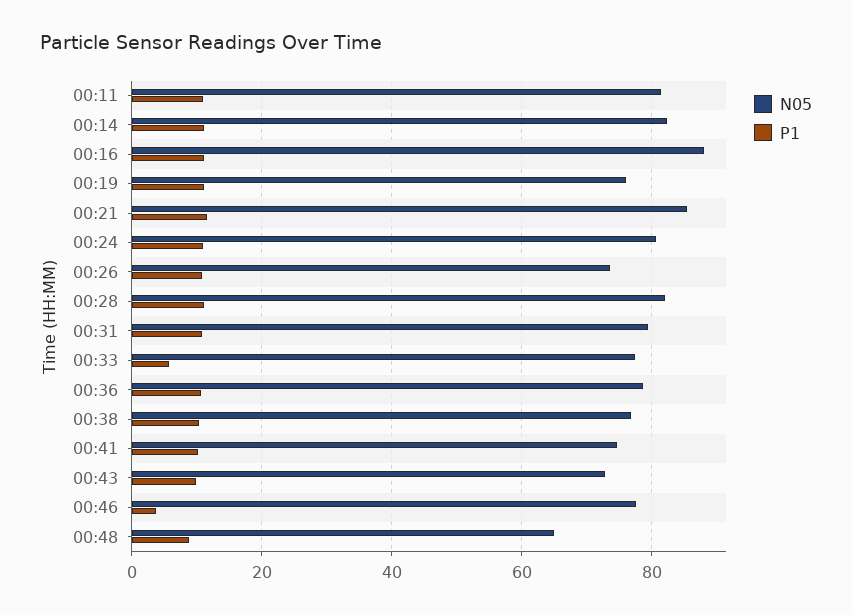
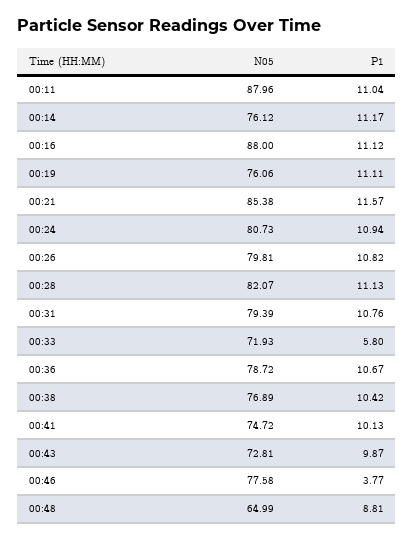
  {
    "N05": {
-     "00:11": 82,
+     "00:11": 87.96,
-     "00:14": 82,
+     "00:14": 76.12,
      "00:16": 88,
      "00:19": 76.06,
      "00:21": 85.38,
      "00:24": 80.73,
-     "00:26": 74,
+     "00:26": 79.81,
      "00:28": 82.07,
      "00:31": 79.39,
-     "00:33": 78,
+     "00:33": 71.93,
      "00:36": 78.72,
      "00:38": 76.89,
      "00:41": 74.72,
      "00:43": 72.81,
      "00:46": 77.58,
      "00:48": 64.99
    },
    "P1": {
      "00:11": 11.04,
      "00:14": 11.17,
      "00:16": 11.12,
      "00:19": 11.11,
      "00:21": 11.57,
      "00:24": 10.94,
      "00:26": 10.82,
      "00:28": 11.13,
      "00:31": 10.76,
      "00:33": 5.8,
      "00:36": 10.67,
      "00:38": 10.42,
      "00:41": 10.13,
      "00:43": 9.87,
      "00:46": 3.77,
      "00:48": 8.81
    }
  }

